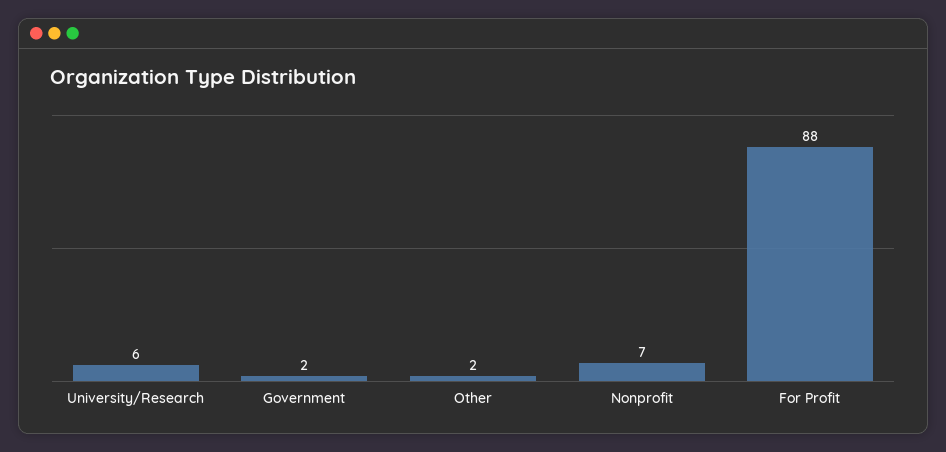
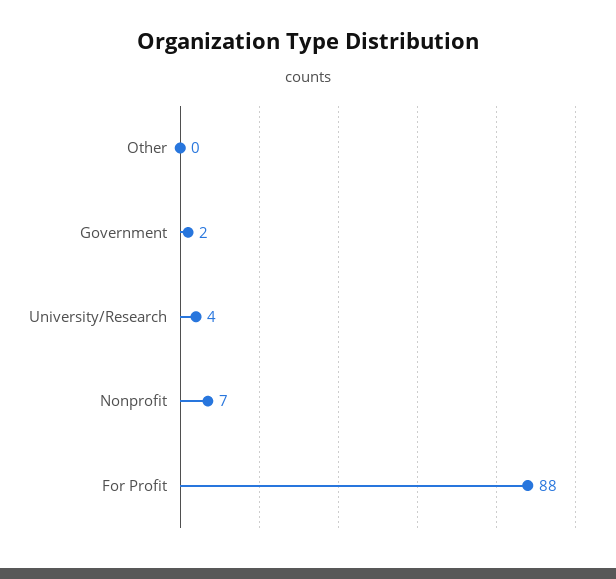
  {
-   "University/Research": 6,
+   "University/Research": 4,
    "Government": 2,
-   "Other": 2,
+   "Other": 0,
    "Nonprofit": 7,
    "For Profit": 88
  }

